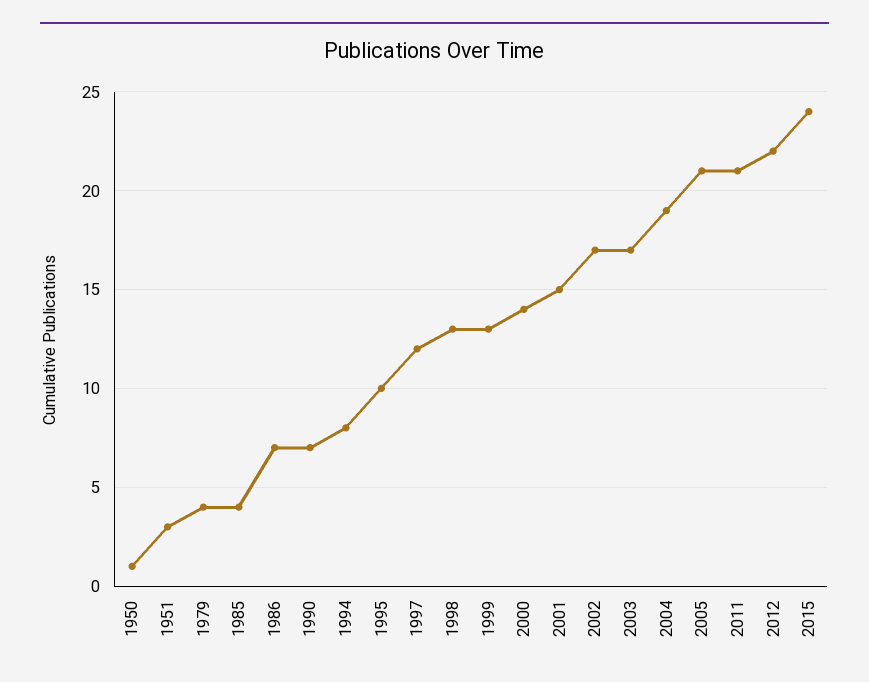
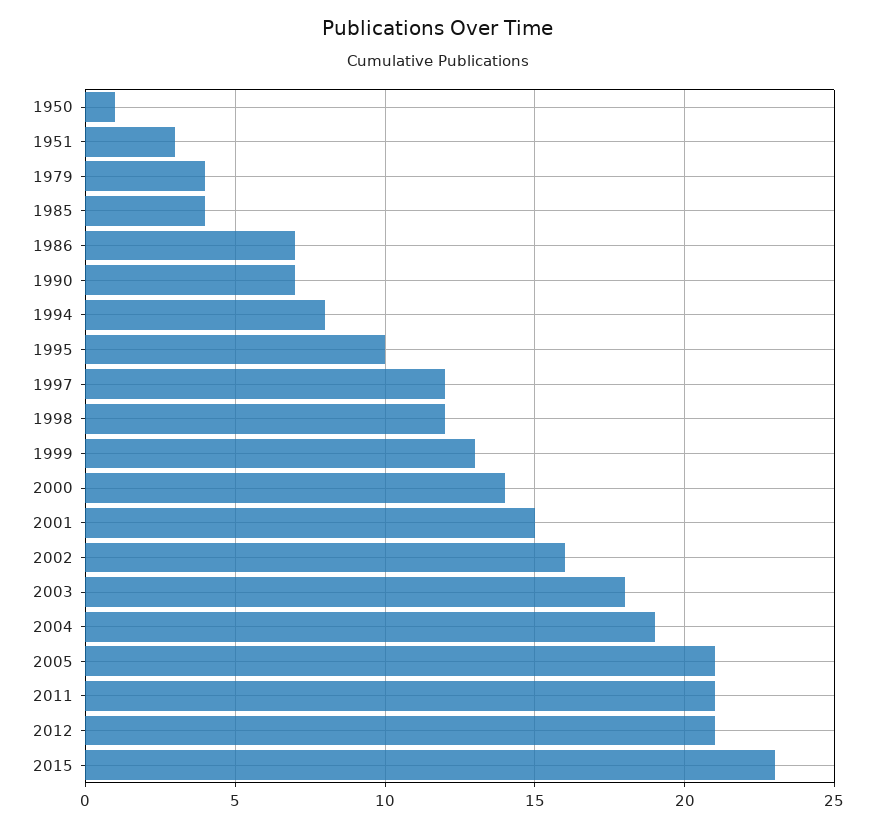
  {
    "1950": 1,
    "1951": 3,
    "1979": 4,
    "1985": 4,
    "1986": 7,
    "1990": 7,
    "1994": 8,
    "1995": 10,
    "1997": 12,
-   "1998": 13,
+   "1998": 12,
    "1999": 13,
    "2000": 14,
    "2001": 15,
-   "2002": 17,
+   "2002": 16,
-   "2003": 17,
+   "2003": 18,
    "2004": 19,
    "2005": 21,
    "2011": 21,
-   "2012": 22,
+   "2012": 21,
-   "2015": 24
+   "2015": 23
  }

